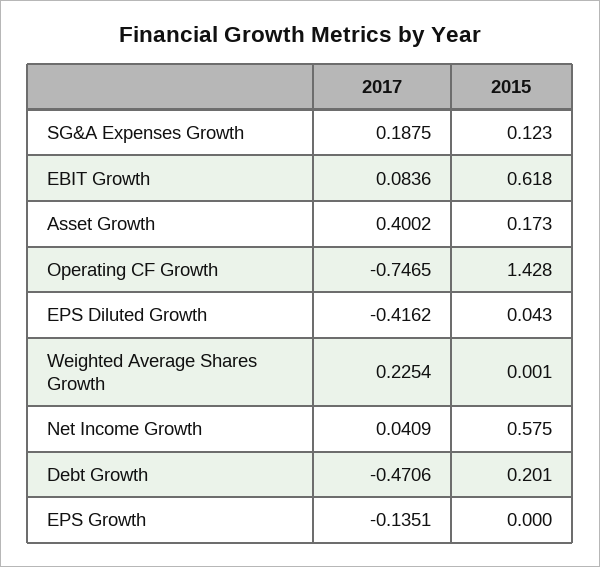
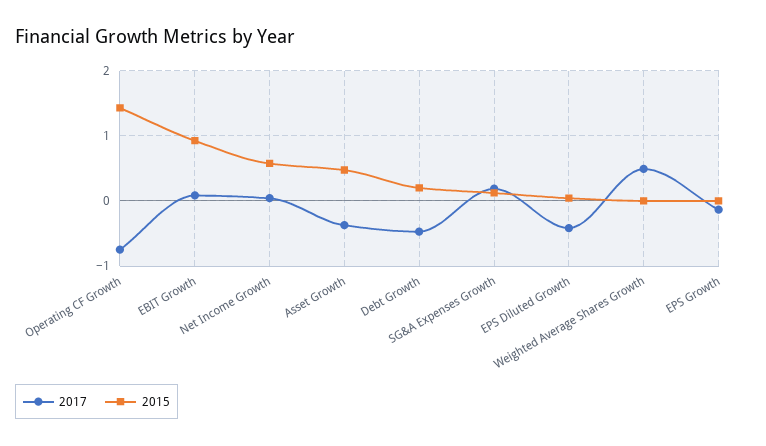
  {
    "2017": {
      "SG&A Expenses Growth": 0.1875,
      "EBIT Growth": 0.0836,
-     "Asset Growth": 0.4002,
+     "Asset Growth": -0.4,
      "Operating CF Growth": -0.7465,
      "EPS Diluted Growth": -0.4162,
-     "Weighted Average Shares Growth": 0.2254,
+     "Weighted Average Shares Growth": 0.5,
      "Net Income Growth": 0.0409,
      "Debt Growth": -0.4706,
      "EPS Growth": -0.1351
    },
    "2015": {
      "SG&A Expenses Growth": 0.123,
-     "EBIT Growth": 0.618,
+     "EBIT Growth": 0.9,
-     "Asset Growth": 0.173,
+     "Asset Growth": 0.5,
      "Operating CF Growth": 1.428,
      "EPS Diluted Growth": 0.043,
      "Weighted Average Shares Growth": 0.001,
      "Net Income Growth": 0.575,
      "Debt Growth": 0.201,
      "EPS Growth": 0
    }
  }

